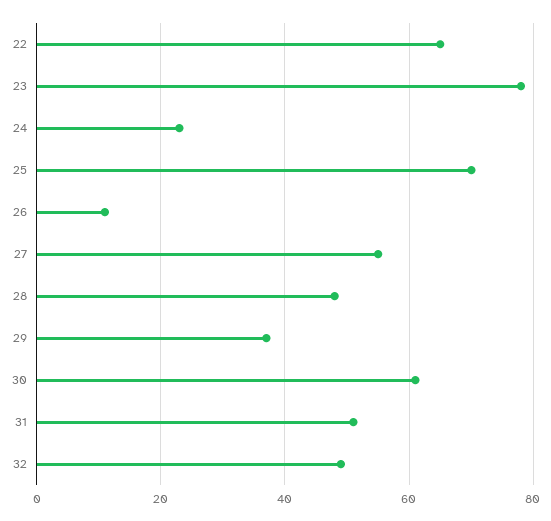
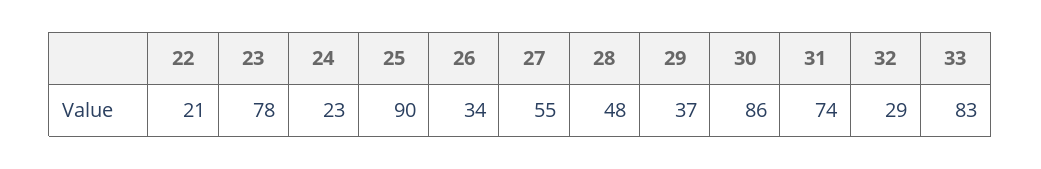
  {
-   "22": 65,
+   "22": 21,
    "23": 78,
    "24": 23,
-   "25": 70,
+   "25": 90,
-   "26": 10,
+   "26": 34,
    "27": 55,
    "28": 48,
    "29": 37,
-   "30": 60,
+   "30": 86,
-   "31": 50,
+   "31": 74,
-   "32": 50
+   "32": 29,
+   "33": 83
  }

